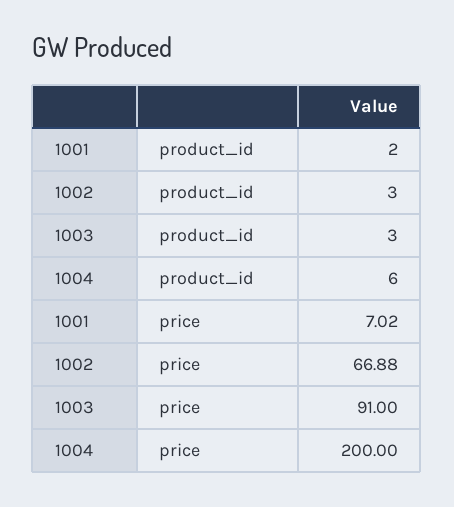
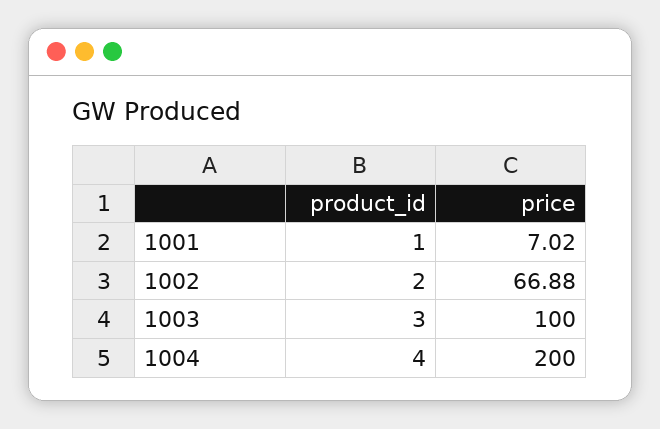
  {
    "1001": {
-     "product_id": 2,
+     "product_id": 1,
      "price": 7.02
    },
    "1002": {
-     "product_id": 3,
+     "product_id": 2,
      "price": 66.88
    },
    "1003": {
      "product_id": 3,
-     "price": 91
+     "price": 100
    },
    "1004": {
-     "product_id": 6,
+     "product_id": 4,
      "price": 200
    }
  }

